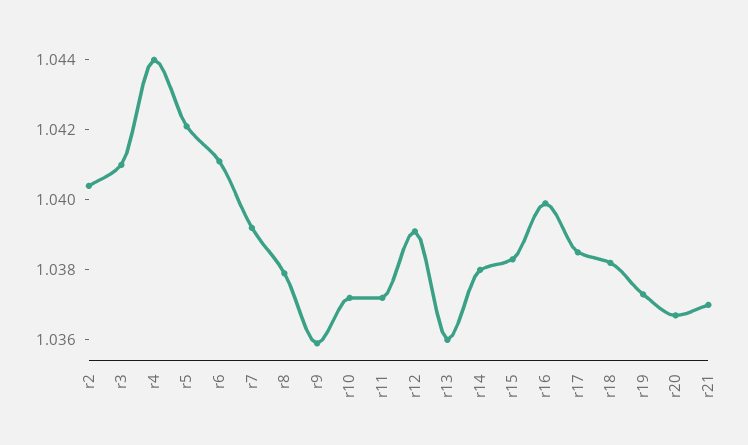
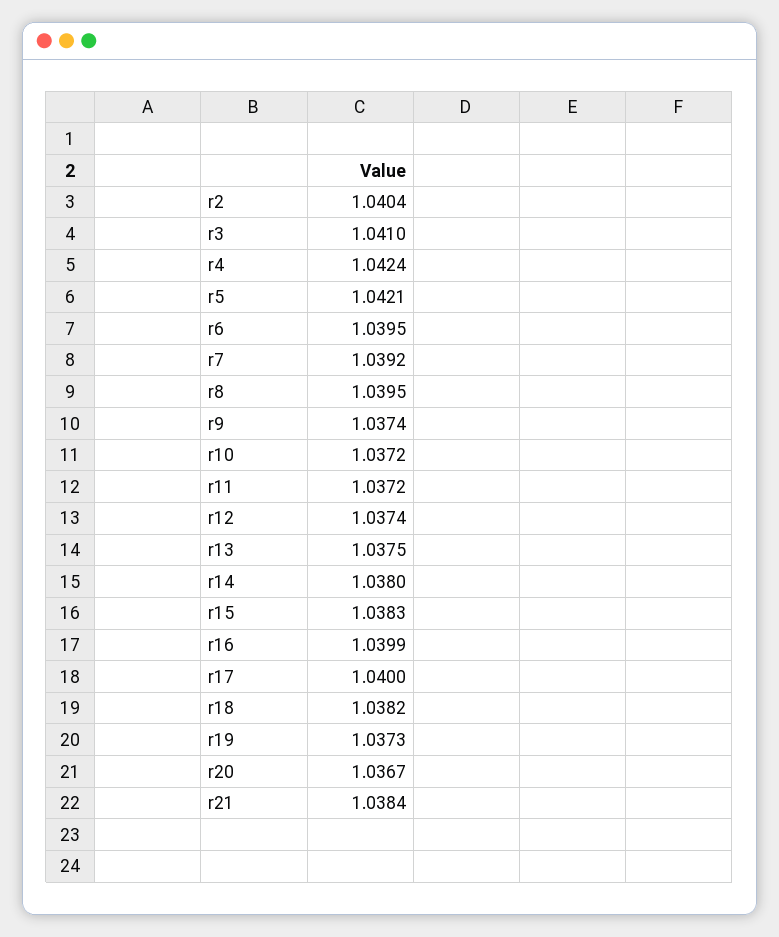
  {
    "r2": 1.0404,
    "r3": 1.041,
-   "r4": 1.044,
+   "r4": 1.0424,
    "r5": 1.0421,
-   "r6": 1.041,
+   "r6": 1.0395,
    "r7": 1.0392,
-   "r8": 1.038,
+   "r8": 1.0395,
-   "r9": 1.036,
+   "r9": 1.0374,
    "r10": 1.0372,
    "r11": 1.0372,
-   "r12": 1.039,
+   "r12": 1.0374,
-   "r13": 1.036,
+   "r13": 1.0375,
    "r14": 1.038,
    "r15": 1.0383,
    "r16": 1.0399,
-   "r17": 1.0385,
+   "r17": 1.04,
    "r18": 1.0382,
    "r19": 1.0373,
    "r20": 1.0367,
-   "r21": 1.037
+   "r21": 1.0384
  }

